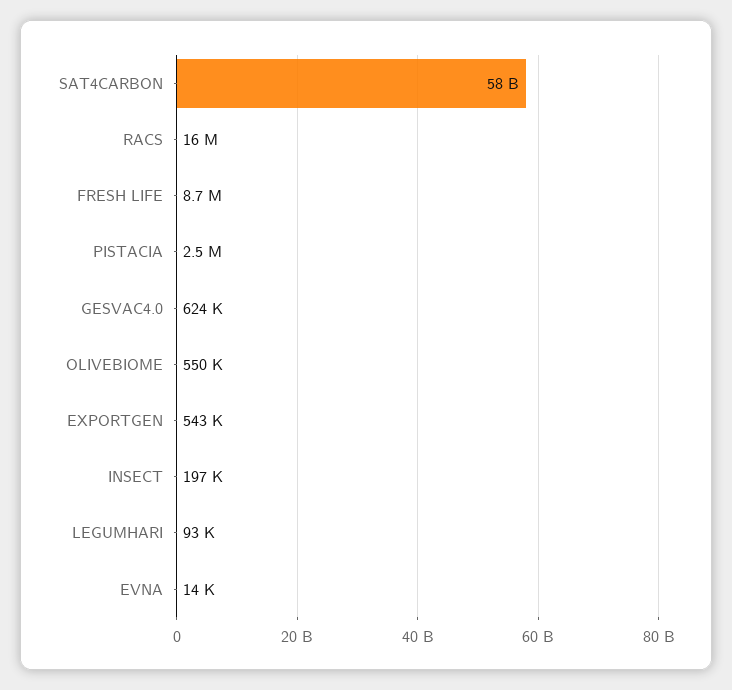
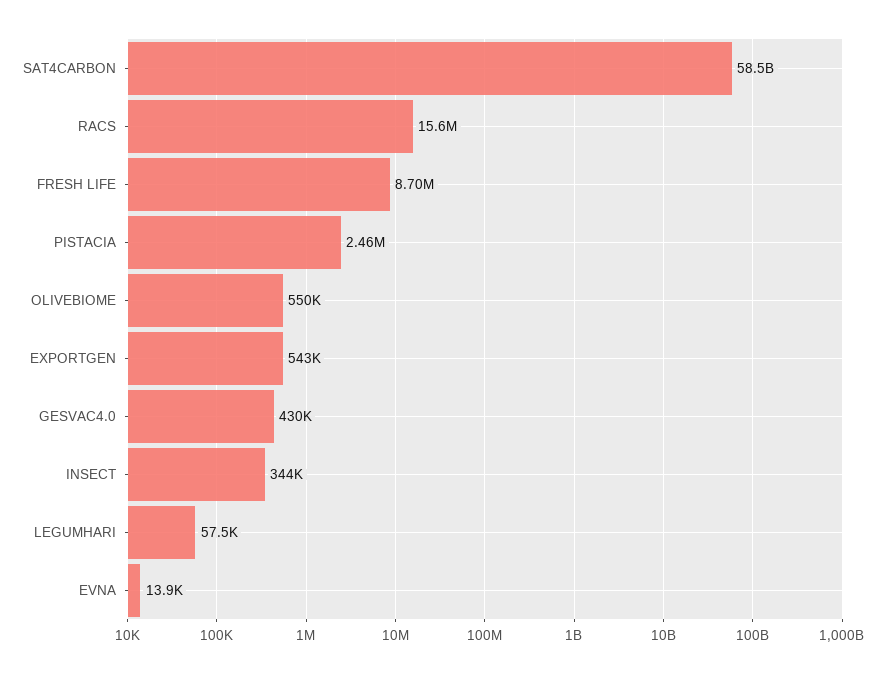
  {
    "SAT4CARBON": 58500000000,
    "RACS": 15600000,
    "FRESH LIFE": 8700000,
    "PISTACIA": 2460000,
-   "GESVAC4.0": 624000,
+   "GESVAC4.0": 430000,
    "OLIVEBIOME": 550000,
    "EXPORTGEN": 543000,
-   "INSECT": 197000,
+   "INSECT": 344000,
-   "LEGUMHARI": 93000,
+   "LEGUMHARI": 57500,
    "EVNA": 13900
  }

